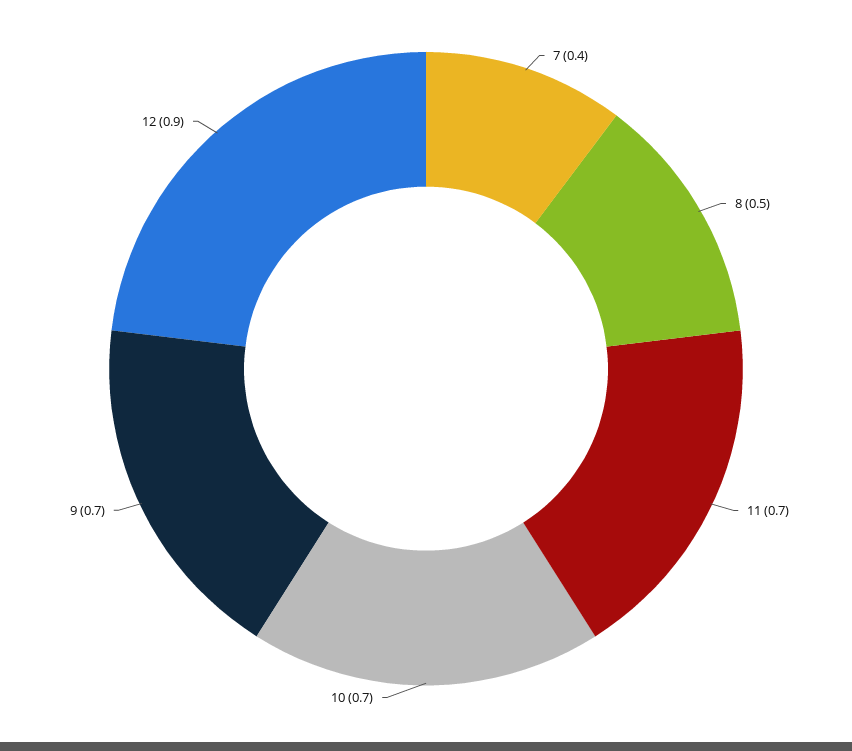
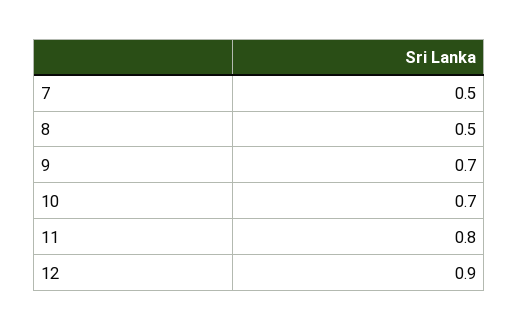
  {
-   "7": 0.4,
+   "7": 0.5,
    "8": 0.5,
-   "11": 0.7,
+   "11": 0.8,
    "10": 0.7,
    "9": 0.7,
    "12": 0.9
  }

